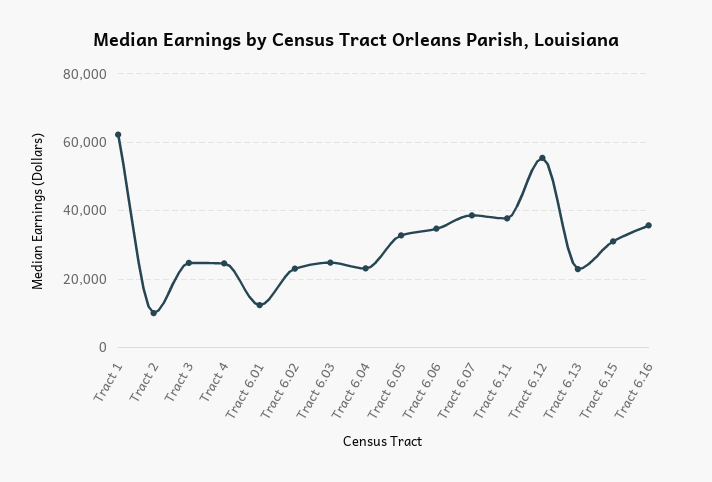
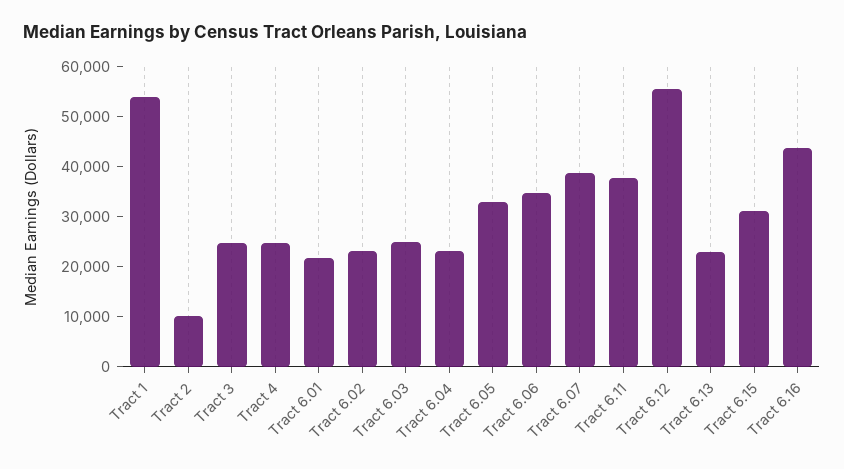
  {
-   "Tract 1": 62000,
+   "Tract 1": 54000,
    "Tract 2": 10000,
    "Tract 3": 24000,
    "Tract 4": 24000,
-   "Tract 6.01": 12000,
+   "Tract 6.01": 22000,
    "Tract 6.02": 24000,
    "Tract 6.03": 24000,
    "Tract 6.04": 24000,
    "Tract 6.05": 32000,
    "Tract 6.06": 34000,
    "Tract 6.07": 38000,
    "Tract 6.11": 38000,
    "Tract 6.12": 56000,
    "Tract 6.13": 22000,
    "Tract 6.15": 32000,
-   "Tract 6.16": 36000
+   "Tract 6.16": 44000
  }

